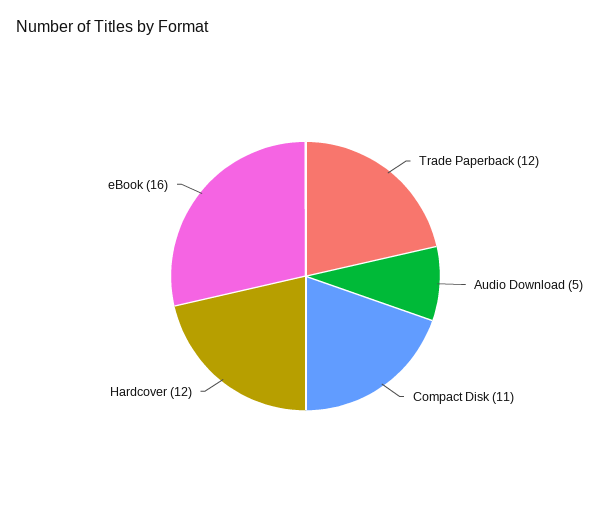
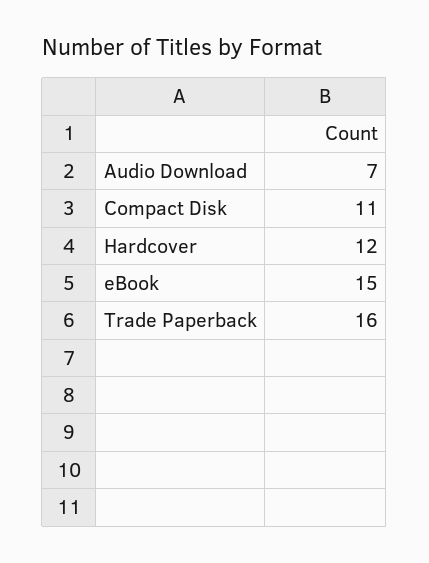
  {
-   "Trade Paperback": 12,
+   "Trade Paperback": 16,
-   "Audio Download": 5,
+   "Audio Download": 7,
    "Compact Disk": 11,
    "Hardcover": 12,
-   "eBook": 16
+   "eBook": 15
  }

